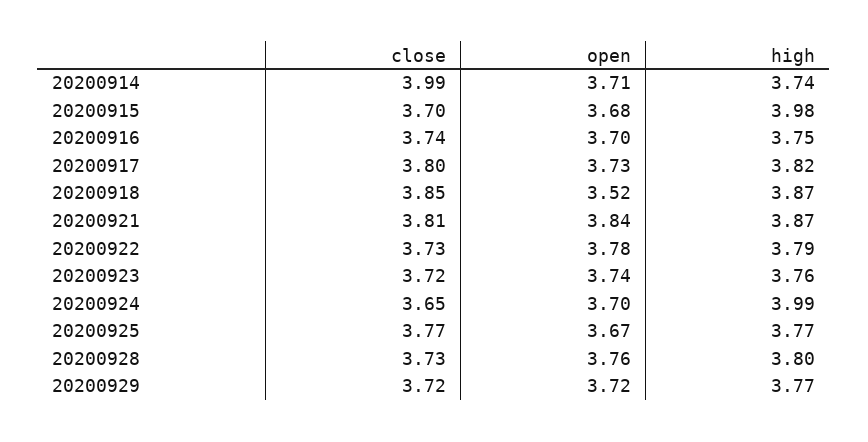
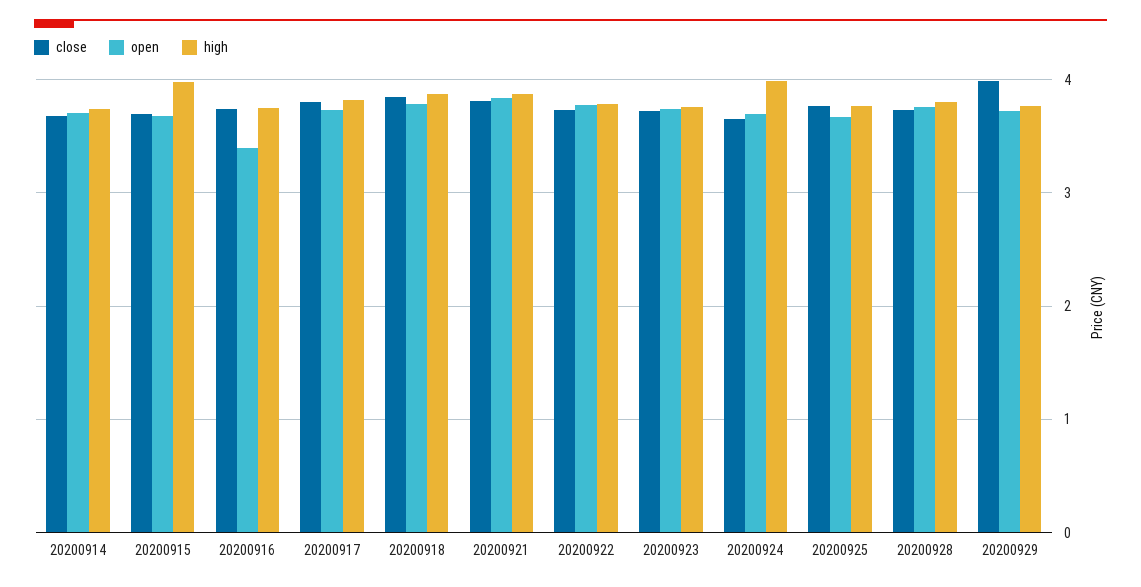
  {
    "close": {
-     "20200914": 3.99,
+     "20200914": 3.7,
      "20200915": 3.7,
      "20200916": 3.74,
      "20200917": 3.8,
      "20200918": 3.85,
      "20200921": 3.81,
      "20200922": 3.73,
      "20200923": 3.72,
      "20200924": 3.65,
      "20200925": 3.77,
      "20200928": 3.73,
-     "20200929": 3.72
+     "20200929": 4
    },
    "open": {
      "20200914": 3.71,
      "20200915": 3.68,
-     "20200916": 3.7,
+     "20200916": 3.4,
      "20200917": 3.73,
-     "20200918": 3.52,
+     "20200918": 3.8,
      "20200921": 3.84,
      "20200922": 3.78,
      "20200923": 3.74,
      "20200924": 3.7,
      "20200925": 3.67,
      "20200928": 3.76,
      "20200929": 3.72
    },
    "high": {
      "20200914": 3.74,
      "20200915": 3.98,
      "20200916": 3.75,
      "20200917": 3.82,
      "20200918": 3.87,
      "20200921": 3.87,
      "20200922": 3.79,
      "20200923": 3.76,
      "20200924": 3.99,
      "20200925": 3.77,
      "20200928": 3.8,
      "20200929": 3.77
    }
  }

